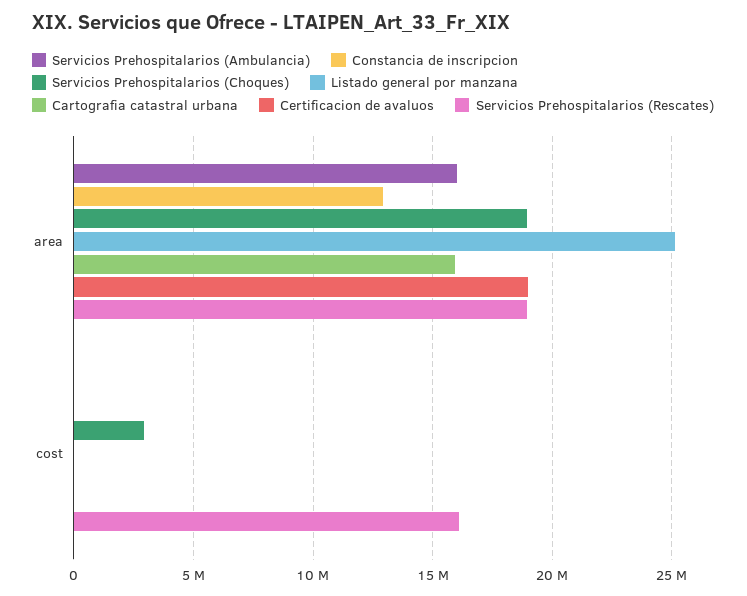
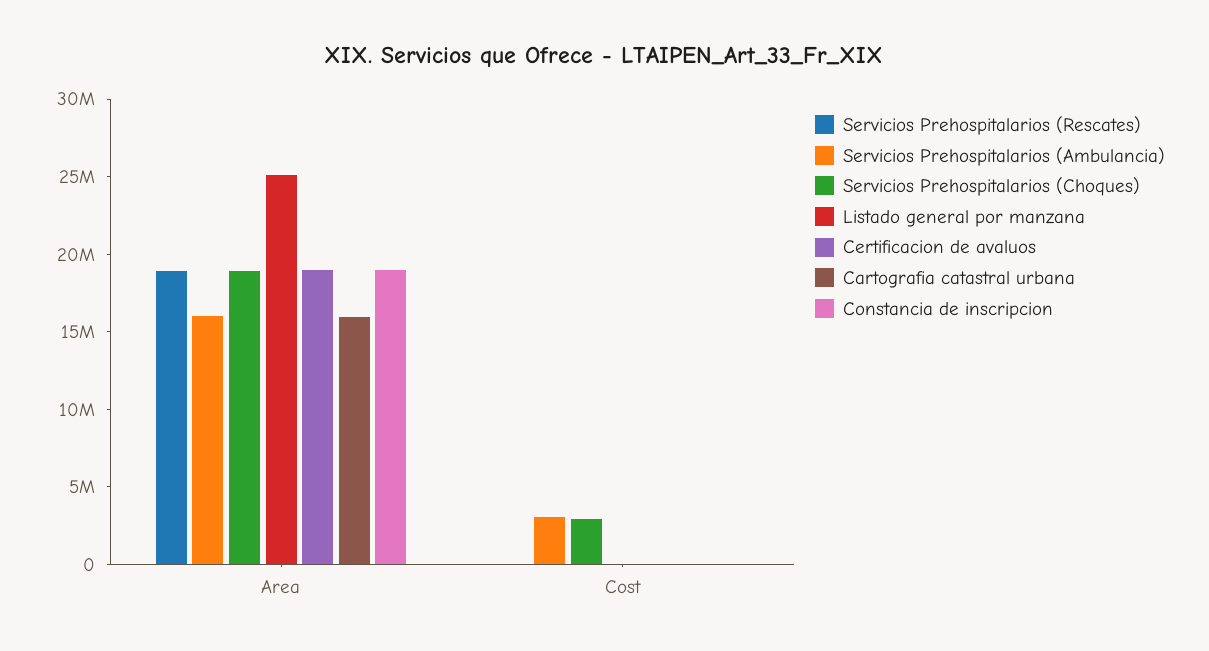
  {
    "Servicios Prehospitalarios (Ambulancia)": {
      "area": 16000000,
-     "cost": 0
+     "cost": 3000000
    },
    "Constancia de inscripcion": {
-     "area": 13000000,
+     "area": 19000000,
      "cost": 0
    },
    "Servicios Prehospitalarios (Choques)": {
      "area": 19000000,
      "cost": 3000000
    },
    "Listado general por manzana": {
      "area": 25000000,
      "cost": 0
    },
    "Cartografia catastral urbana": {
      "area": 16000000,
      "cost": 0
    },
    "Certificacion de avaluos": {
      "area": 19000000,
      "cost": 0
    },
    "Servicios Prehospitalarios (Rescates)": {
      "area": 19000000,
-     "cost": 16000000
+     "cost": 0
    }
  }

